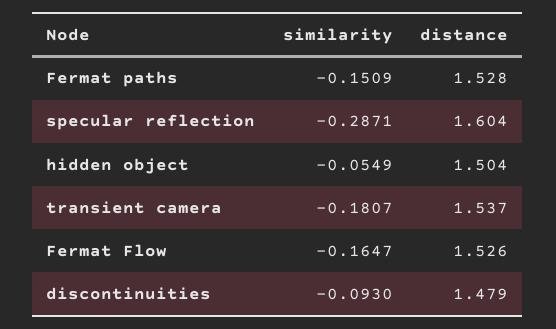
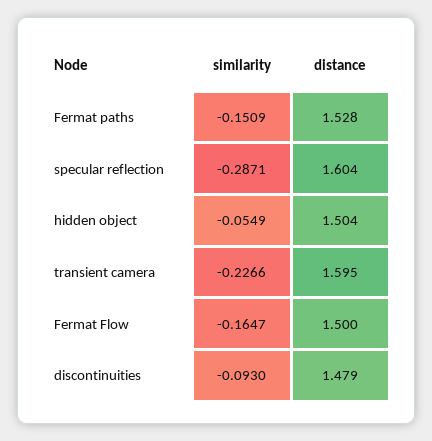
  {
    "similarity": {
      "Fermat paths": -0.1509,
      "specular reflection": -0.2871,
      "hidden object": -0.0549,
-     "transient camera": -0.1807,
+     "transient camera": -0.2266,
      "Fermat Flow": -0.1647,
      "discontinuities": -0.093
    },
    "distance": {
      "Fermat paths": 1.528,
      "specular reflection": 1.604,
      "hidden object": 1.504,
-     "transient camera": 1.537,
+     "transient camera": 1.595,
-     "Fermat Flow": 1.526,
+     "Fermat Flow": 1.5,
      "discontinuities": 1.479
    }
  }

